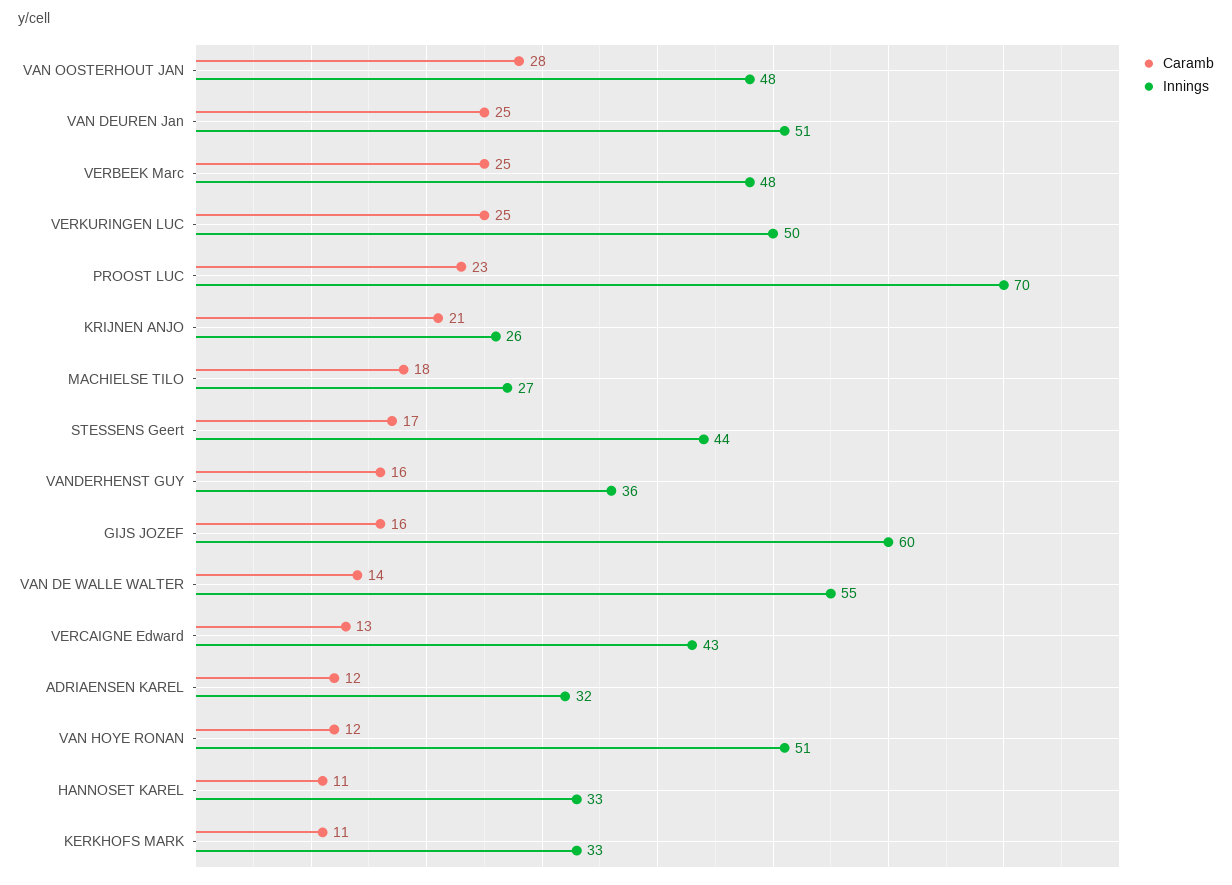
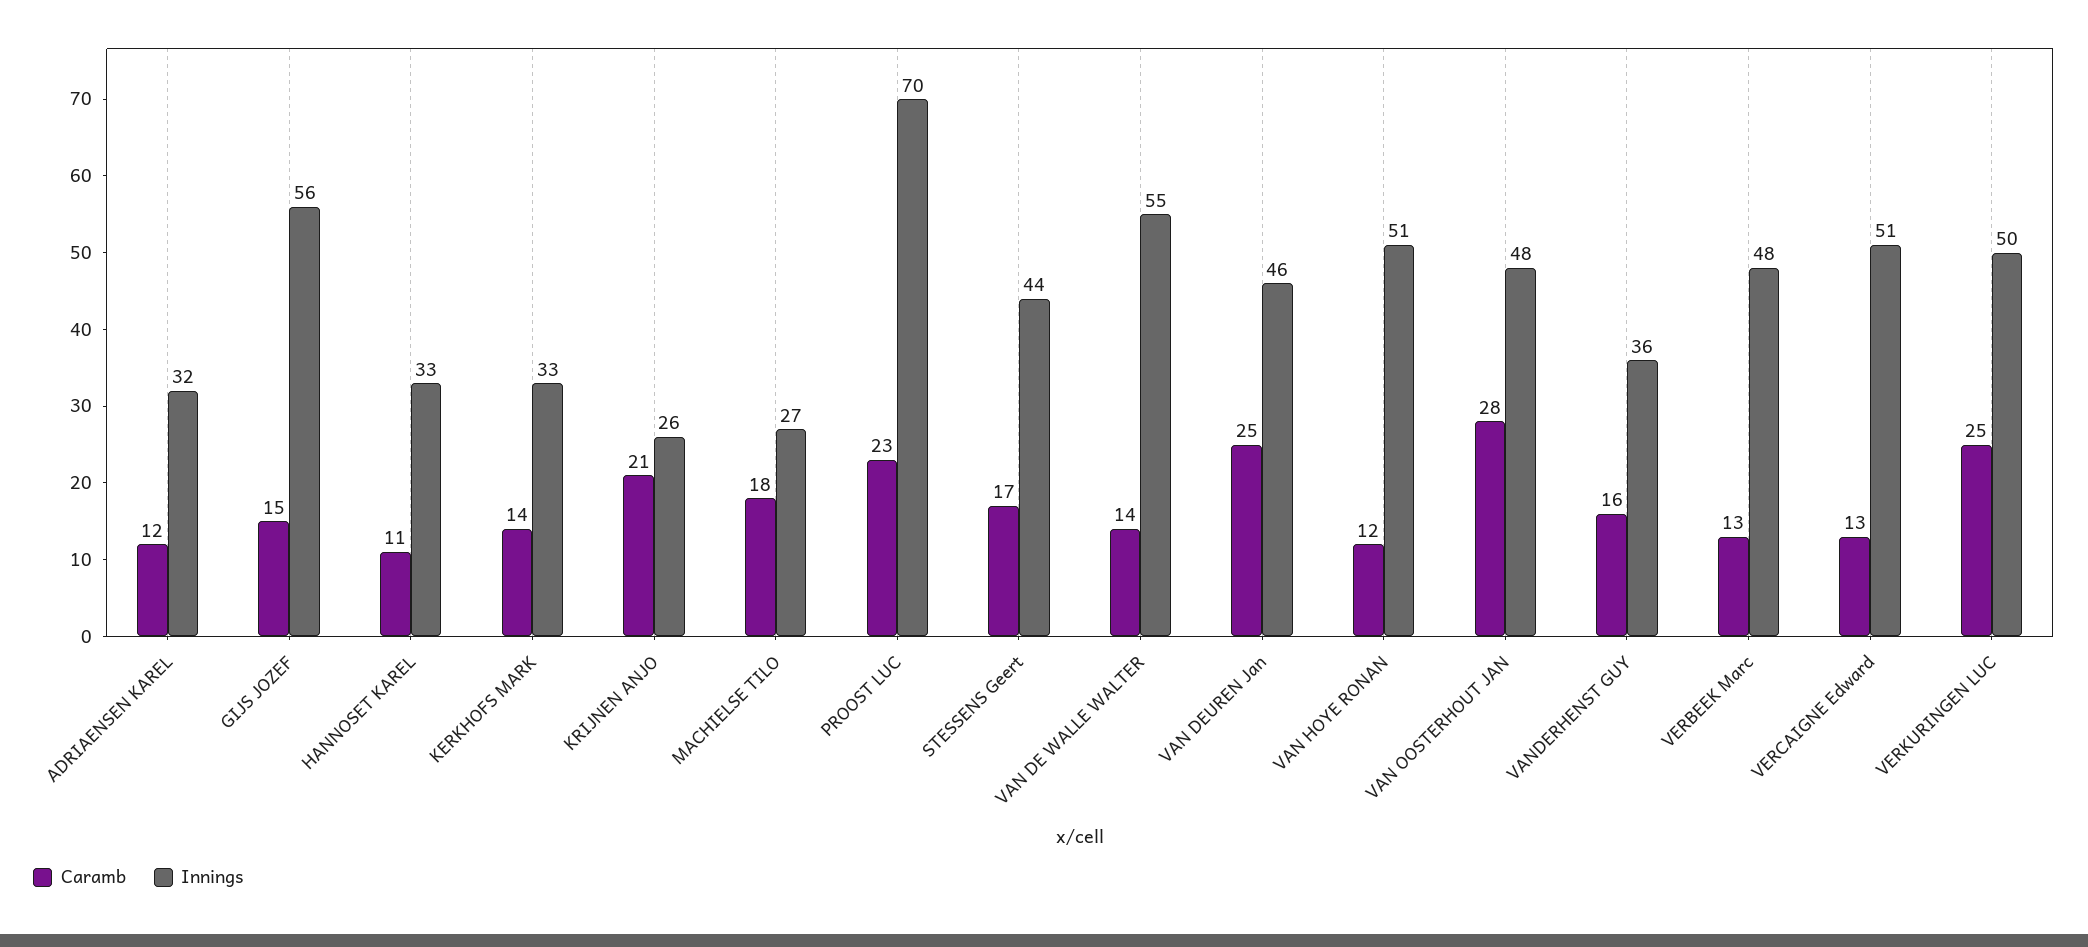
  {
    "Caramb": {
      "VAN OOSTERHOUT JAN": 28,
      "VAN DEUREN Jan": 25,
-     "VERBEEK Marc": 25,
+     "VERBEEK Marc": 13,
      "VERKURINGEN LUC": 25,
      "PROOST LUC": 23,
      "KRIJNEN ANJO": 21,
      "MACHIELSE TILO": 18,
      "STESSENS Geert": 17,
      "VANDERHENST GUY": 16,
-     "GIJS JOZEF": 16,
+     "GIJS JOZEF": 15,
      "VAN DE WALLE WALTER": 14,
      "VERCAIGNE Edward": 13,
      "ADRIAENSEN KAREL": 12,
      "VAN HOYE RONAN": 12,
      "HANNOSET KAREL": 11,
-     "KERKHOFS MARK": 11
+     "KERKHOFS MARK": 14
    },
    "Innings": {
      "VAN OOSTERHOUT JAN": 48,
-     "VAN DEUREN Jan": 51,
+     "VAN DEUREN Jan": 46,
      "VERBEEK Marc": 48,
      "VERKURINGEN LUC": 50,
      "PROOST LUC": 70,
      "KRIJNEN ANJO": 26,
      "MACHIELSE TILO": 27,
      "STESSENS Geert": 44,
      "VANDERHENST GUY": 36,
-     "GIJS JOZEF": 60,
+     "GIJS JOZEF": 56,
      "VAN DE WALLE WALTER": 55,
-     "VERCAIGNE Edward": 43,
+     "VERCAIGNE Edward": 51,
      "ADRIAENSEN KAREL": 32,
      "VAN HOYE RONAN": 51,
      "HANNOSET KAREL": 33,
      "KERKHOFS MARK": 33
    }
  }

